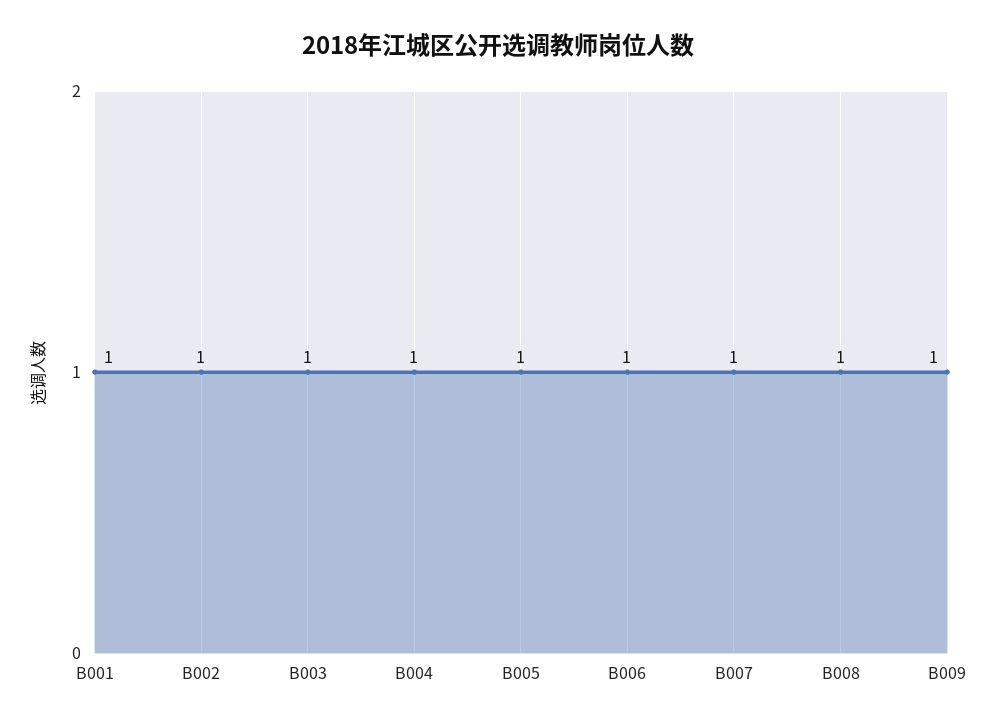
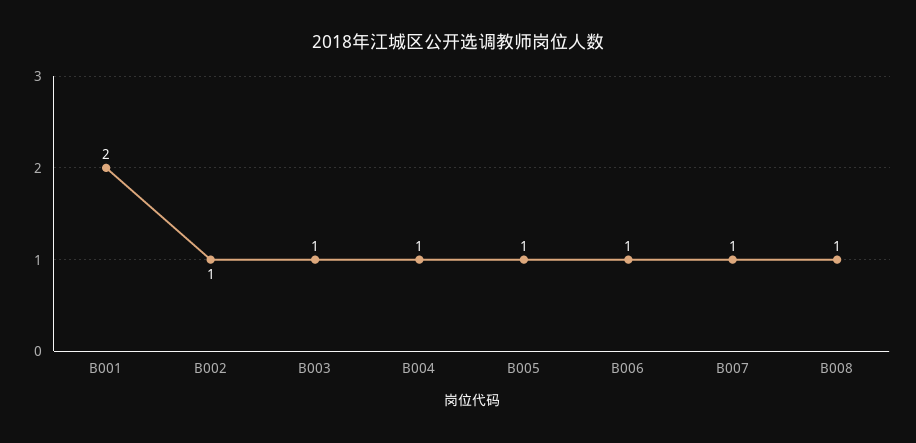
  {
-   "B001": 1,
+   "B001": 2,
    "B002": 1,
    "B003": 1,
    "B004": 1,
    "B005": 1,
    "B006": 1,
    "B007": 1,
-   "B008": 1,
+   "B008": 1
-   "B009": 1
  }

